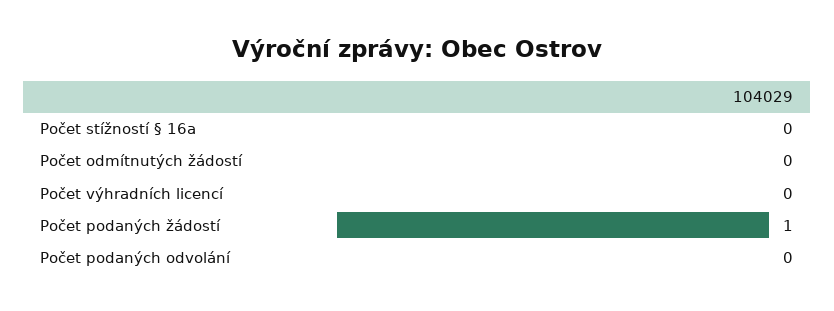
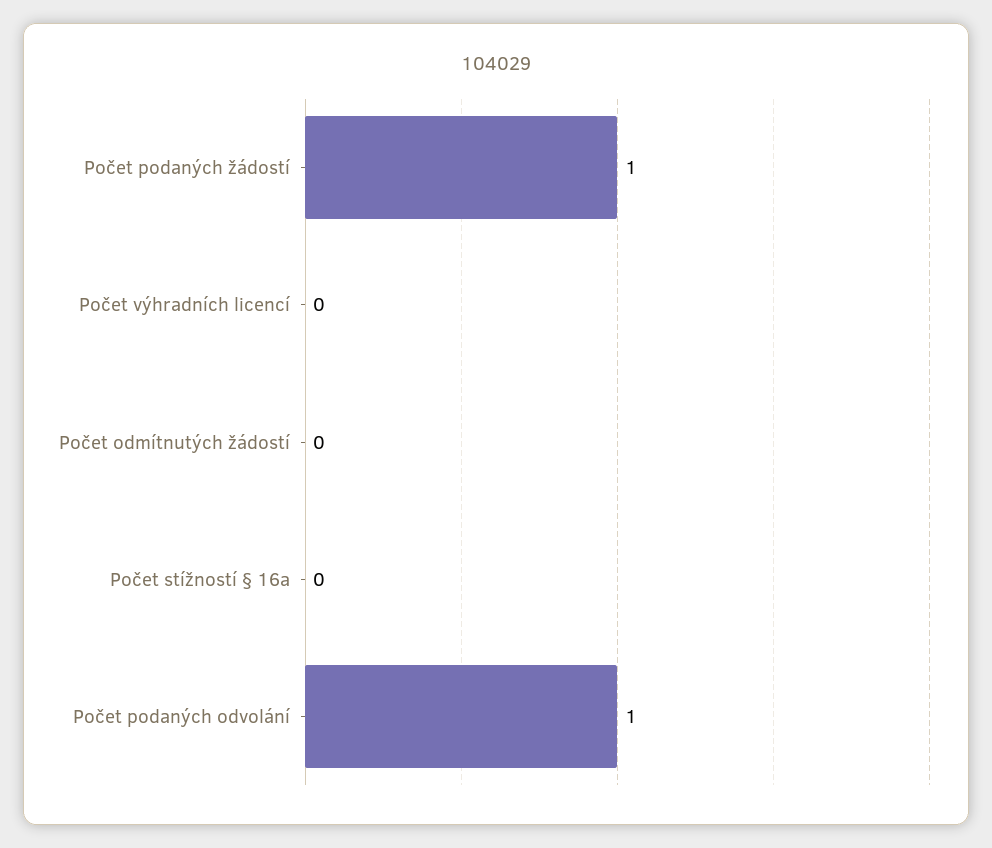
  {
    "Počet stížností § 16a": 0,
    "Počet odmítnutých žádostí": 0,
    "Počet výhradních licencí": 0,
    "Počet podaných žádostí": 1,
-   "Počet podaných odvolání": 0
+   "Počet podaných odvolání": 1
  }

